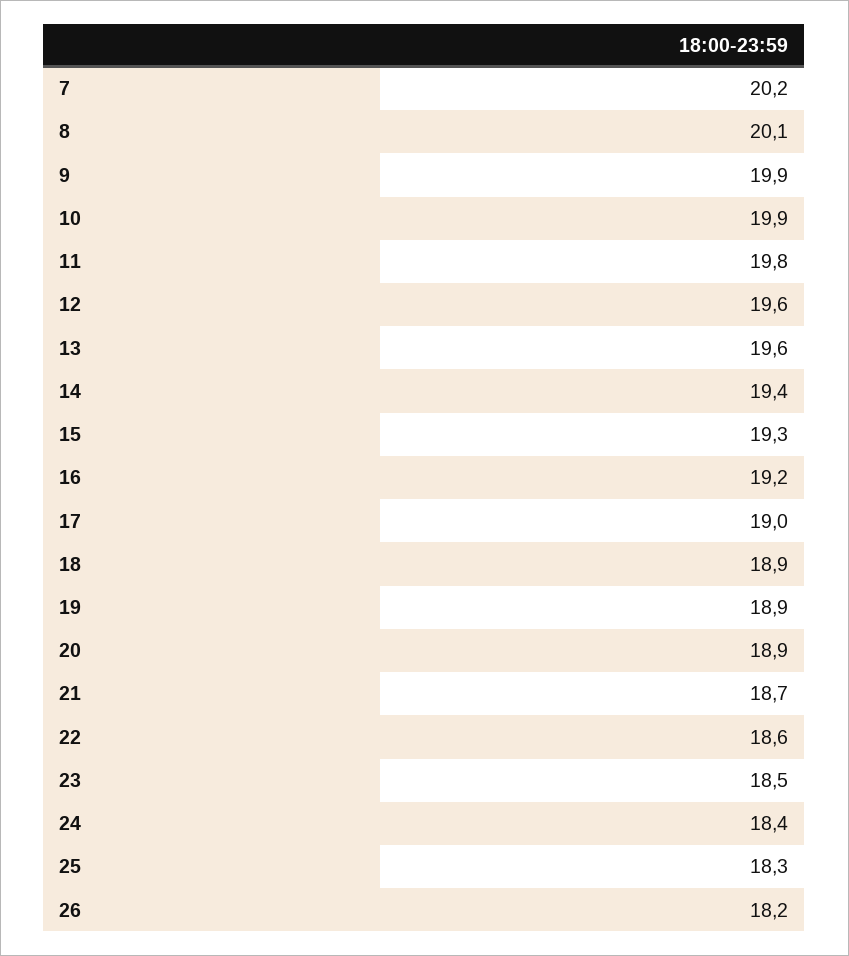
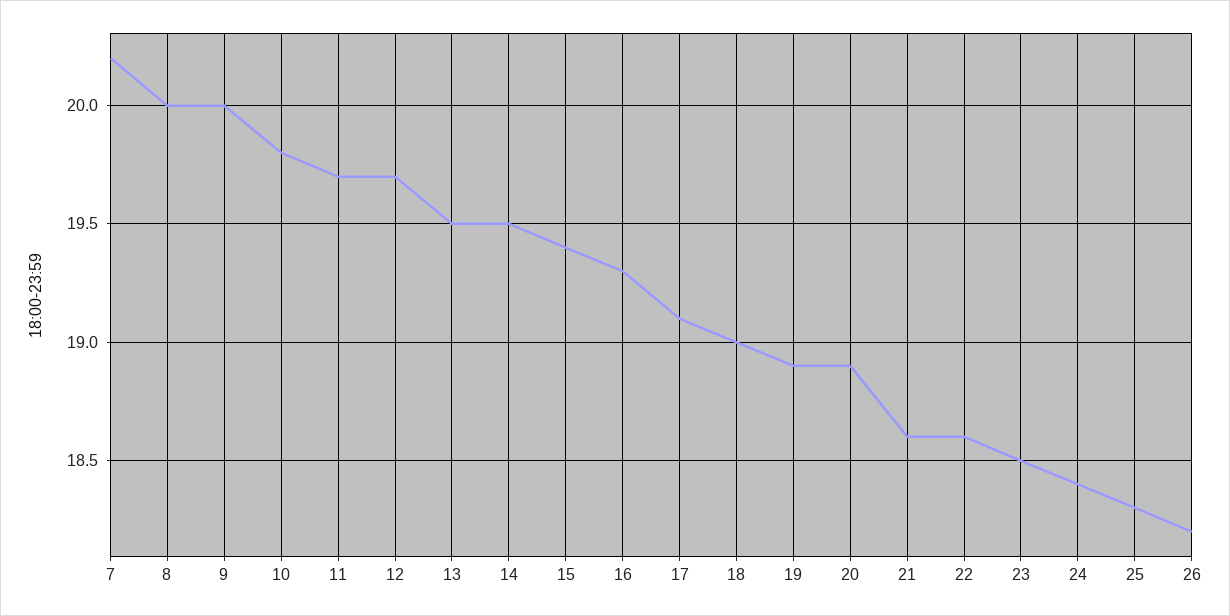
  {
    "7": 20.2,
-   "8": 20.1,
+   "8": 20,
-   "9": 19.9,
+   "9": 20,
-   "10": 19.9,
+   "10": 19.8,
-   "11": 19.8,
+   "11": 19.7,
-   "12": 19.6,
+   "12": 19.7,
-   "13": 19.6,
+   "13": 19.5,
-   "14": 19.4,
+   "14": 19.5,
-   "15": 19.3,
+   "15": 19.4,
-   "16": 19.2,
+   "16": 19.3,
-   "17": 19,
+   "17": 19.1,
-   "18": 18.9,
+   "18": 19,
    "19": 18.9,
    "20": 18.9,
-   "21": 18.7,
+   "21": 18.6,
    "22": 18.6,
    "23": 18.5,
    "24": 18.4,
    "25": 18.3,
    "26": 18.2
  }

